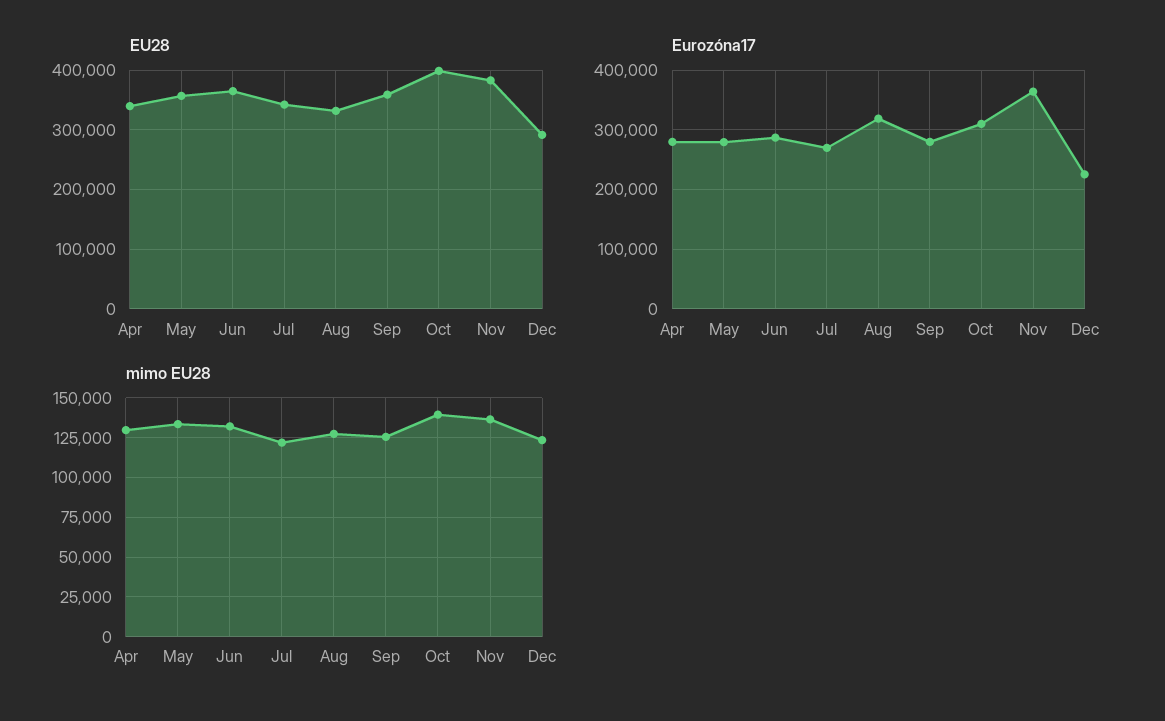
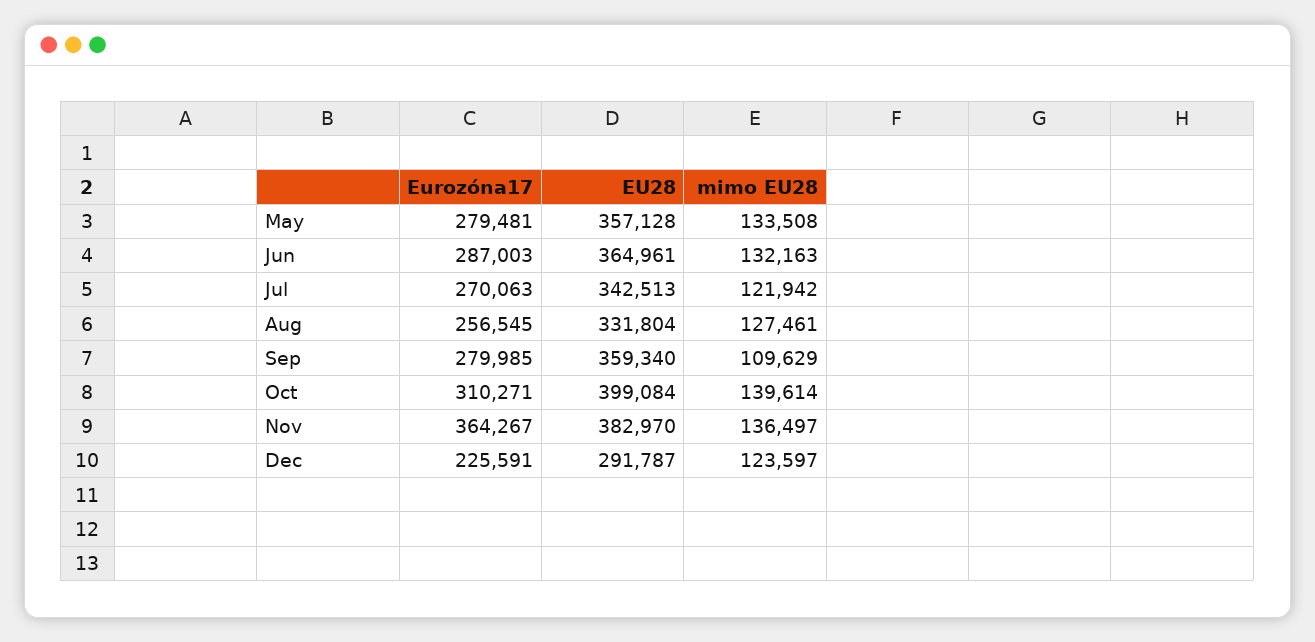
  {
    "EU28": {
-     "Apr": 340000,
      "May": 357128,
      "Jun": 364961,
      "Jul": 342513,
      "Aug": 331804,
      "Sep": 359340,
      "Oct": 399084,
      "Nov": 382970,
      "Dec": 291787
    },
    "Eurozóna17": {
-     "Apr": 280000,
      "May": 279481,
      "Jun": 287003,
      "Jul": 270063,
-     "Aug": 320000,
+     "Aug": 256545,
      "Sep": 279985,
      "Oct": 310271,
      "Nov": 364267,
      "Dec": 225591
    },
    "mimo EU28": {
-     "Apr": 130000,
      "May": 133508,
      "Jun": 132163,
      "Jul": 121942,
      "Aug": 127461,
-     "Sep": 125000,
+     "Sep": 109629,
      "Oct": 139614,
      "Nov": 136497,
      "Dec": 123597
    }
  }

